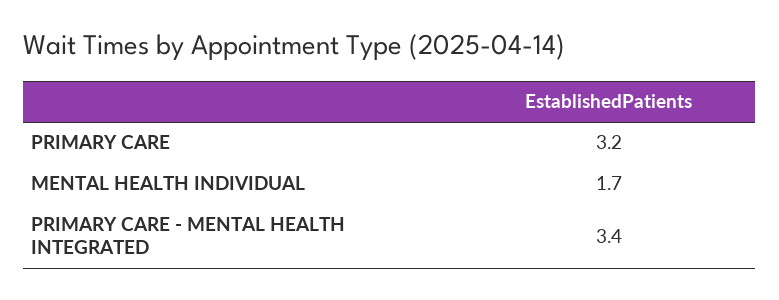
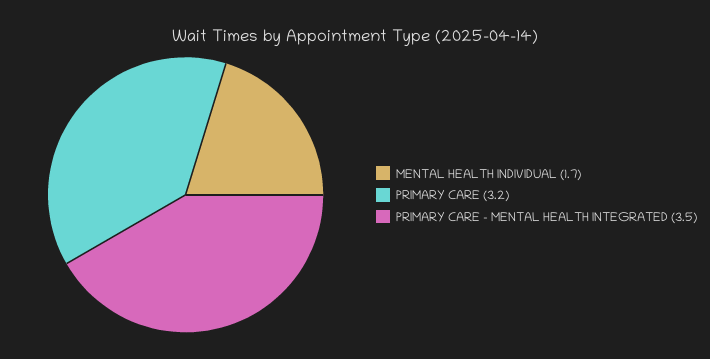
  {
    "PRIMARY CARE": 3.2,
    "MENTAL HEALTH INDIVIDUAL": 1.7,
-   "PRIMARY CARE - MENTAL HEALTH INTEGRATED": 3.4
+   "PRIMARY CARE - MENTAL HEALTH INTEGRATED": 3.5
  }

